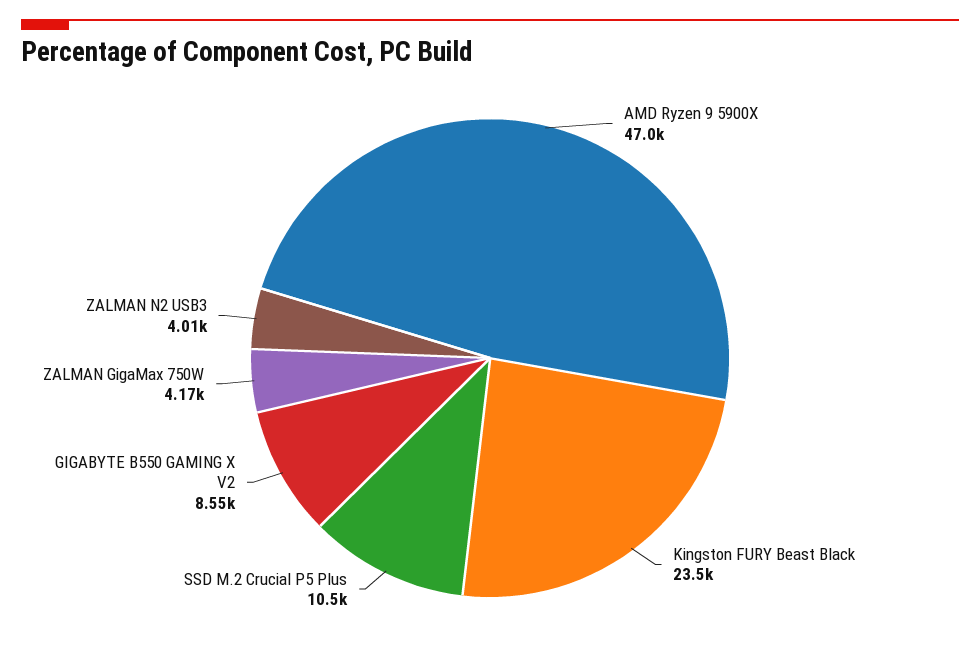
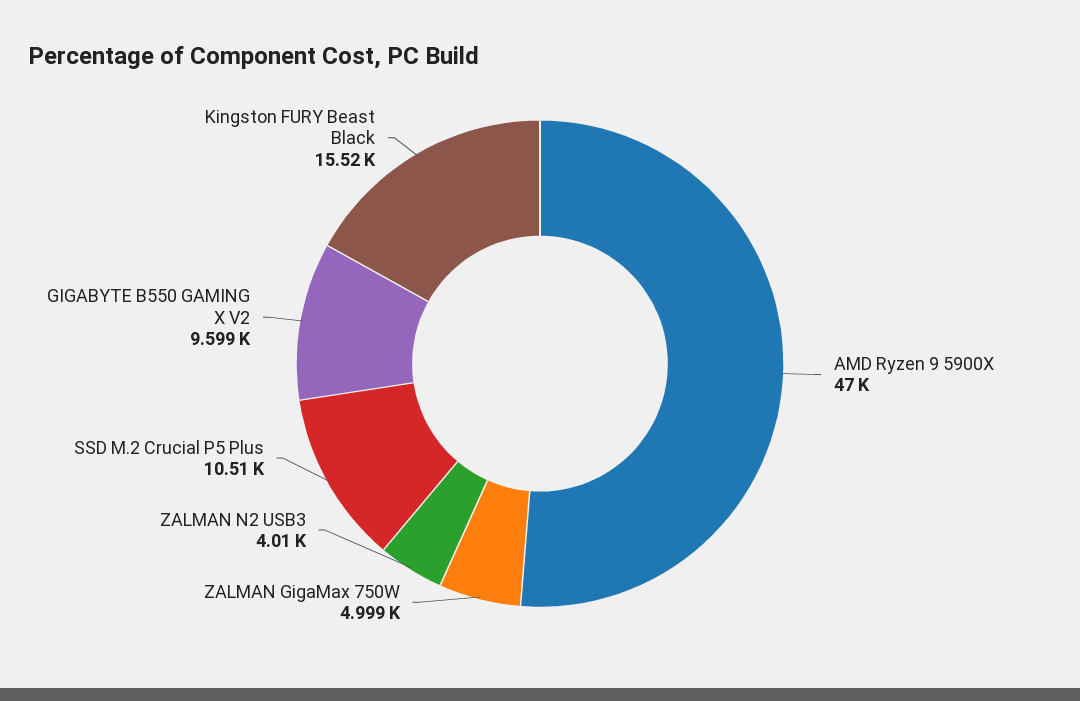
  {
    "AMD Ryzen 9 5900X": 47000,
-   "Kingston FURY Beast Black": 23500,
+   "Kingston FURY Beast Black": 15520,
    "SSD M.2 Crucial P5 Plus": 10510,
-   "GIGABYTE B550 GAMING X V2": 8550,
+   "GIGABYTE B550 GAMING X V2": 9599,
-   "ZALMAN GigaMax 750W": 4170,
+   "ZALMAN GigaMax 750W": 4999,
    "ZALMAN N2 USB3": 4010
  }

